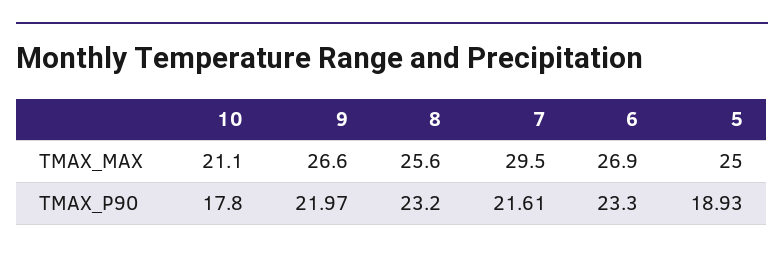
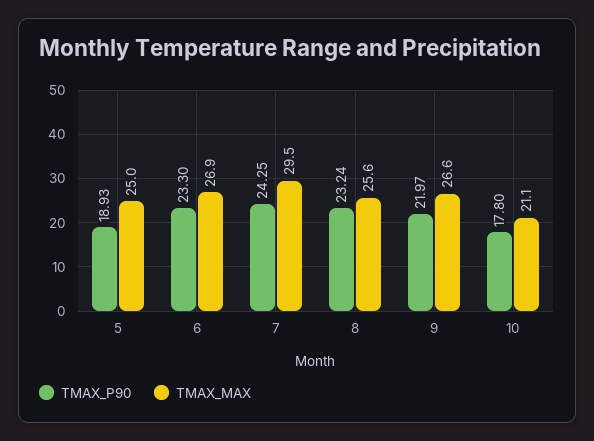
  {
    "TMAX_MAX": {
      "10": 21.1,
      "9": 26.6,
      "8": 25.6,
      "7": 29.5,
      "6": 26.9,
      "5": 25
    },
    "TMAX_P90": {
      "10": 17.8,
      "9": 21.97,
-     "8": 23.2,
+     "8": 23.24,
-     "7": 21.61,
+     "7": 24.25,
      "6": 23.3,
      "5": 18.93
    }
  }

